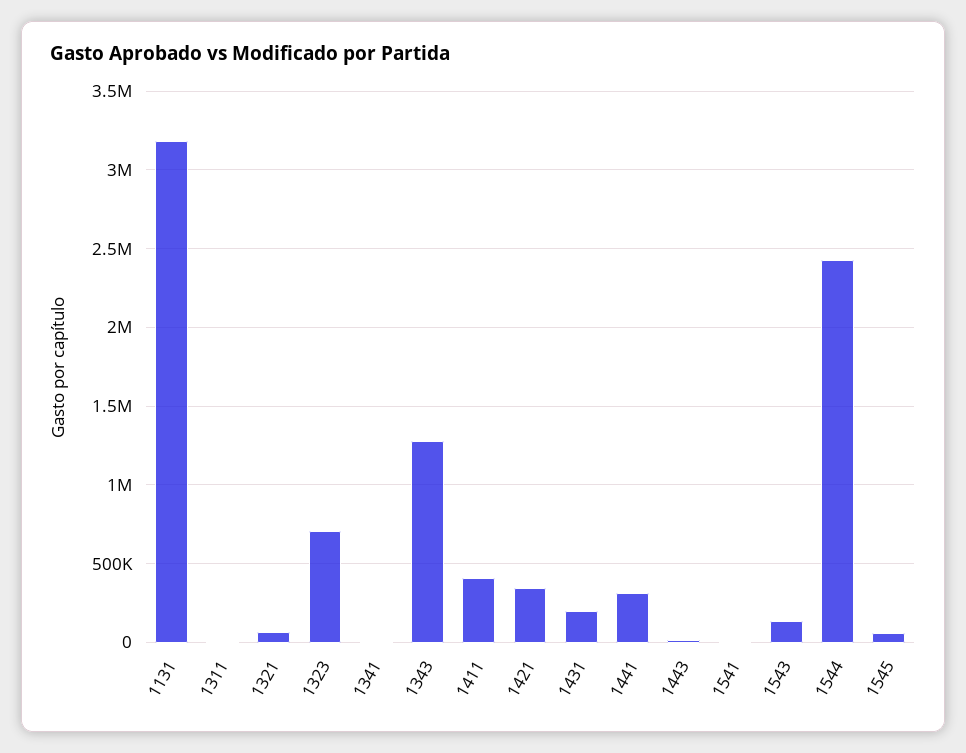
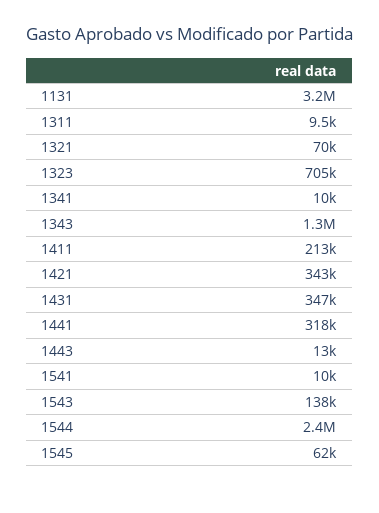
  {
    "1131": 3200000,
    "1311": 9500,
    "1321": 70000,
    "1323": 705000,
    "1341": 10000,
    "1343": 1300000,
-   "1411": 400000,
+   "1411": 213000,
    "1421": 343000,
-   "1431": 200000,
+   "1431": 347000,
    "1441": 318000,
    "1443": 13000,
    "1541": 10000,
    "1543": 138000,
    "1544": 2400000,
    "1545": 62000
  }

